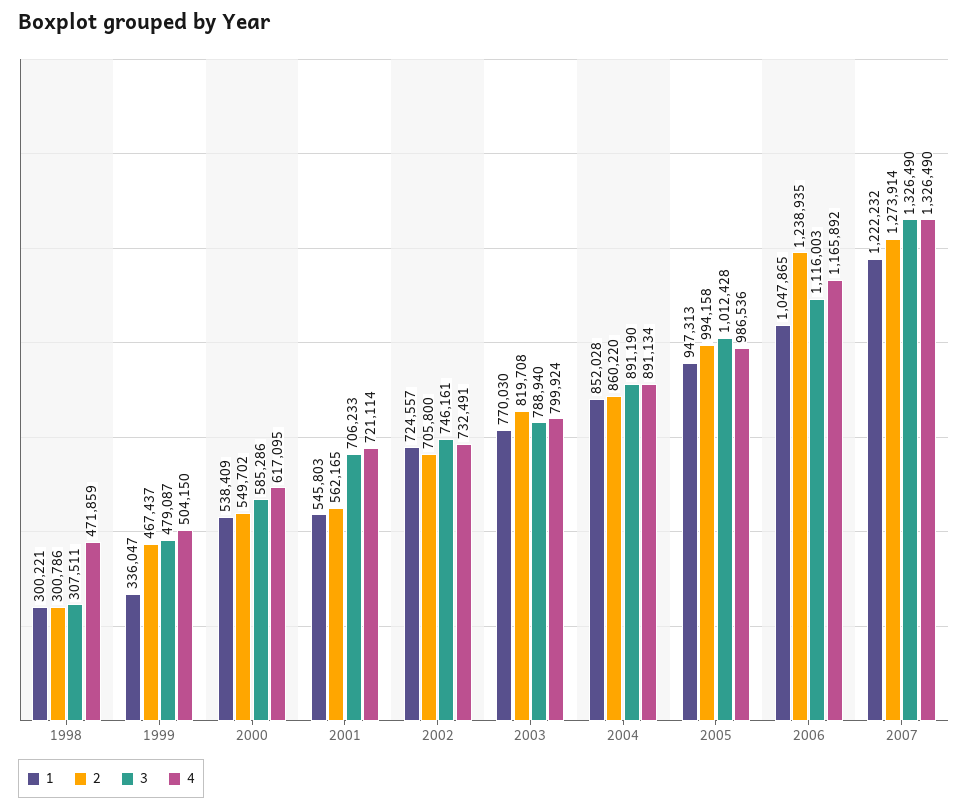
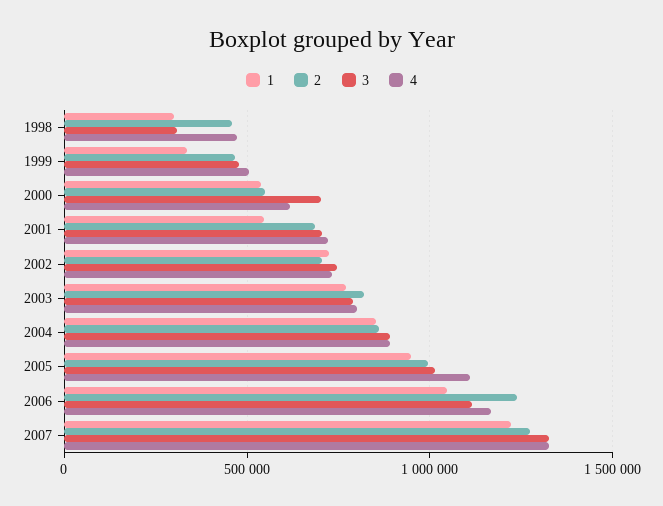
  {
    "1": {
      "1998": 300221,
      "1999": 336047,
      "2000": 538409,
      "2001": 545803,
      "2002": 724557,
      "2003": 770030,
      "2004": 852028,
      "2005": 947313,
      "2006": 1047865,
      "2007": 1222232
    },
    "2": {
-     "1998": 300786,
+     "1998": 450000,
      "1999": 467437,
      "2000": 549702,
-     "2001": 562165,
+     "2001": 700000,
      "2002": 705800,
      "2003": 819708,
      "2004": 860220,
      "2005": 994158,
      "2006": 1238935,
      "2007": 1273914
    },
    "3": {
      "1998": 307511,
      "1999": 479087,
-     "2000": 585286,
+     "2000": 700000,
      "2001": 706233,
      "2002": 746161,
      "2003": 788940,
      "2004": 891190,
      "2005": 1012428,
      "2006": 1116003,
      "2007": 1326490
    },
    "4": {
      "1998": 471859,
      "1999": 504150,
      "2000": 617095,
      "2001": 721114,
      "2002": 732491,
      "2003": 799924,
      "2004": 891134,
-     "2005": 986536,
+     "2005": 1100000,
      "2006": 1165892,
      "2007": 1326490
    }
  }

